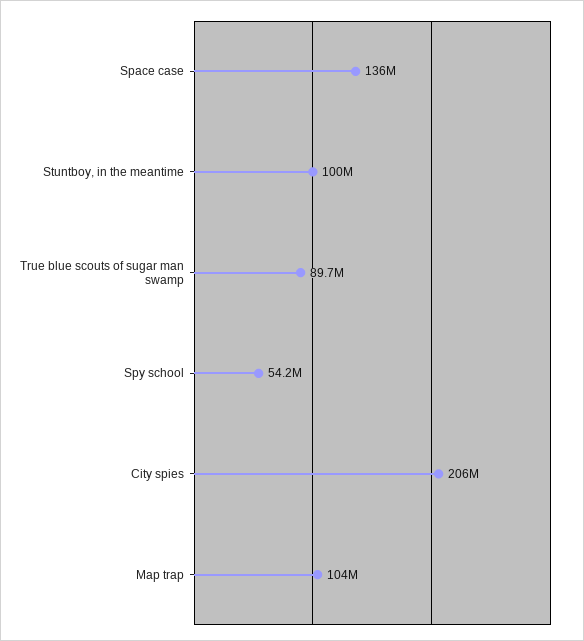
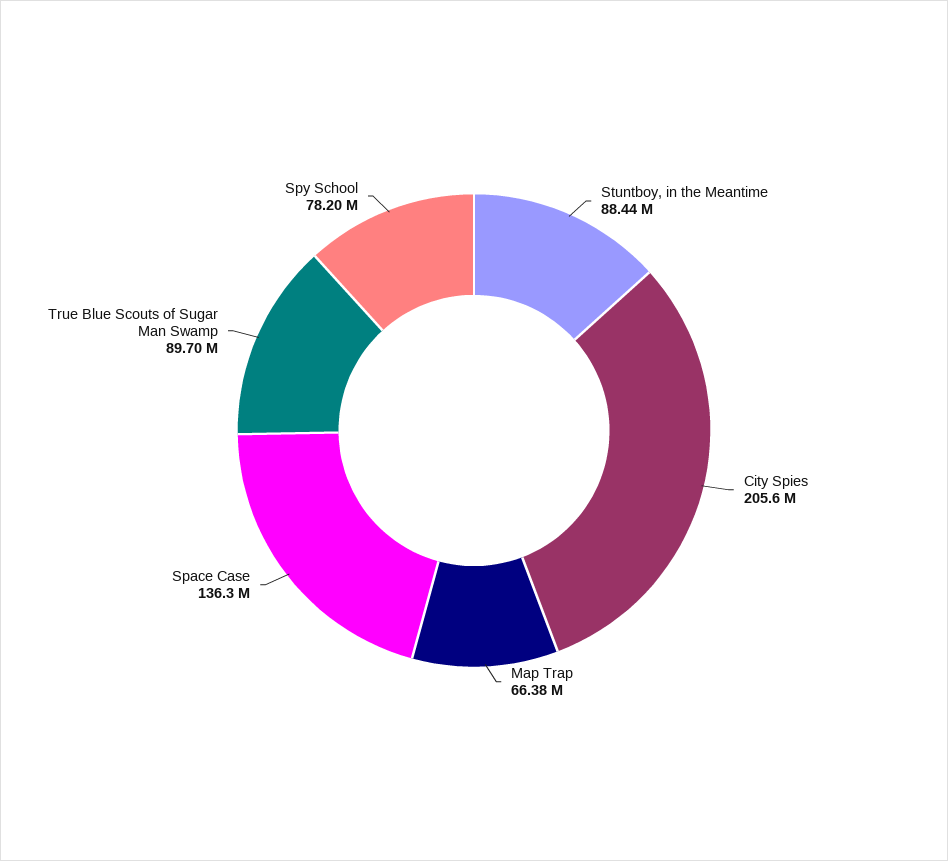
  {
    "Space case": 136300000,
-   "Stuntboy, in the meantime": 100000000,
+   "Stuntboy, in the meantime": 88440000,
    "True blue scouts of sugar man swamp": 89700000,
-   "Spy school": 54200000,
+   "Spy school": 78200000,
    "City spies": 205600000,
-   "Map trap": 104000000
+   "Map trap": 66380000
  }

